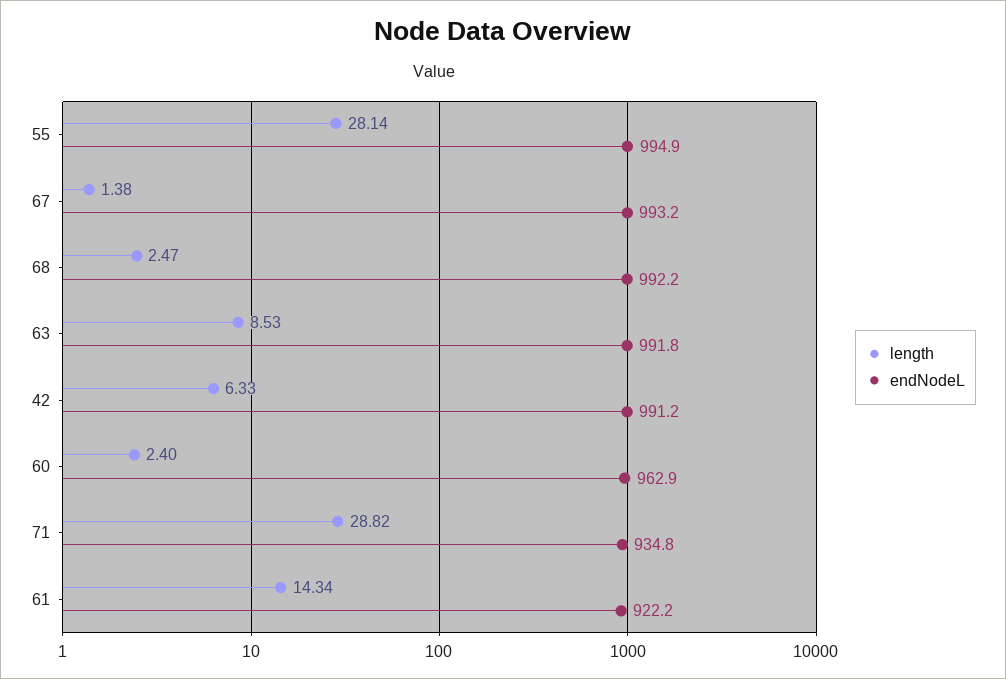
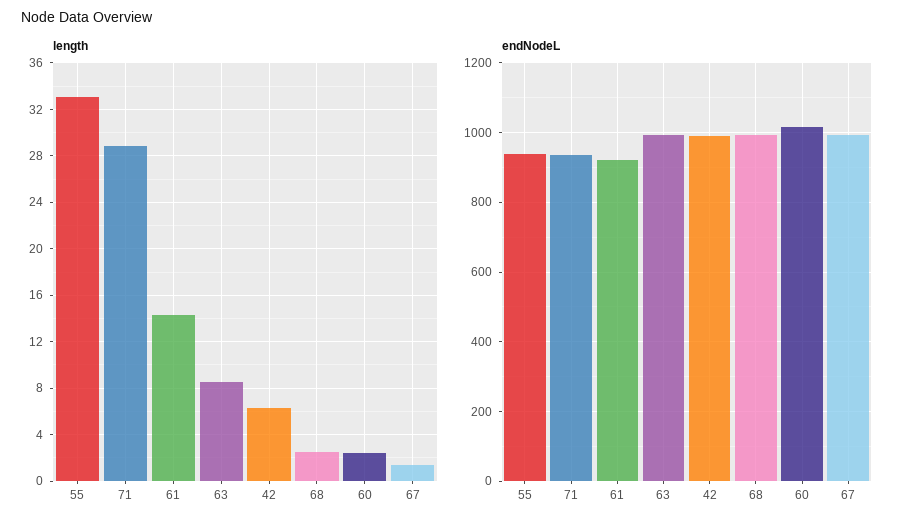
  {
    "length": {
-     "55": 28.14,
+     "55": 33,
      "67": 1.38,
      "68": 2.47,
      "63": 8.53,
      "42": 6.33,
      "60": 2.4,
      "71": 28.82,
      "61": 14.34
    },
    "endNodeL": {
-     "55": 994.9,
+     "55": 940,
      "67": 993.2,
      "68": 992.2,
      "63": 991.8,
      "42": 991.2,
-     "60": 962.9,
+     "60": 1020,
      "71": 934.8,
      "61": 922.2
    }
  }

